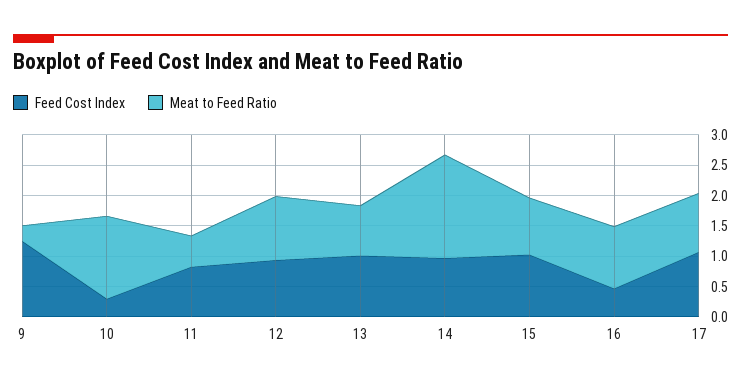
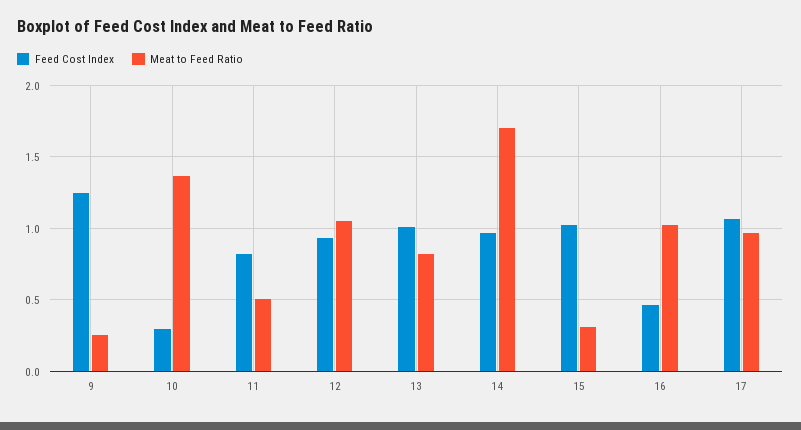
  {
    "Feed Cost Index": {
      "9": 1.25,
      "10": 0.3,
      "11": 0.8,
      "12": 0.95,
      "13": 1,
      "14": 0.95,
      "15": 1.05,
      "16": 0.45,
      "17": 1.05
    },
    "Meat to Feed Ratio": {
      "9": 0.25,
      "10": 1.35,
      "11": 0.5,
      "12": 1.05,
      "13": 0.8,
      "14": 1.7,
-     "15": 1,
+     "15": 0.3,
      "16": 1.05,
      "17": 0.95
    }
  }

